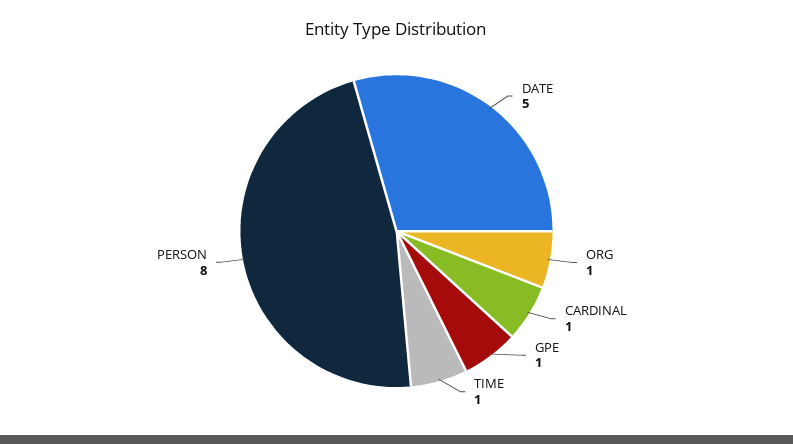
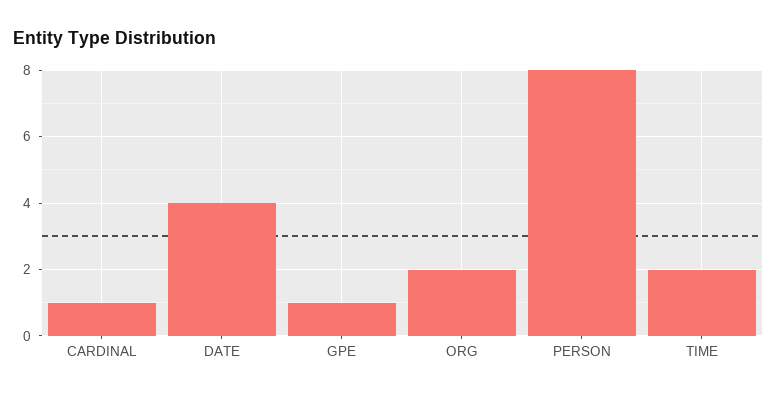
  {
-   "DATE": 5,
+   "DATE": 4,
-   "ORG": 1,
+   "ORG": 2,
    "CARDINAL": 1,
    "GPE": 1,
-   "TIME": 1,
+   "TIME": 2,
    "PERSON": 8
  }

